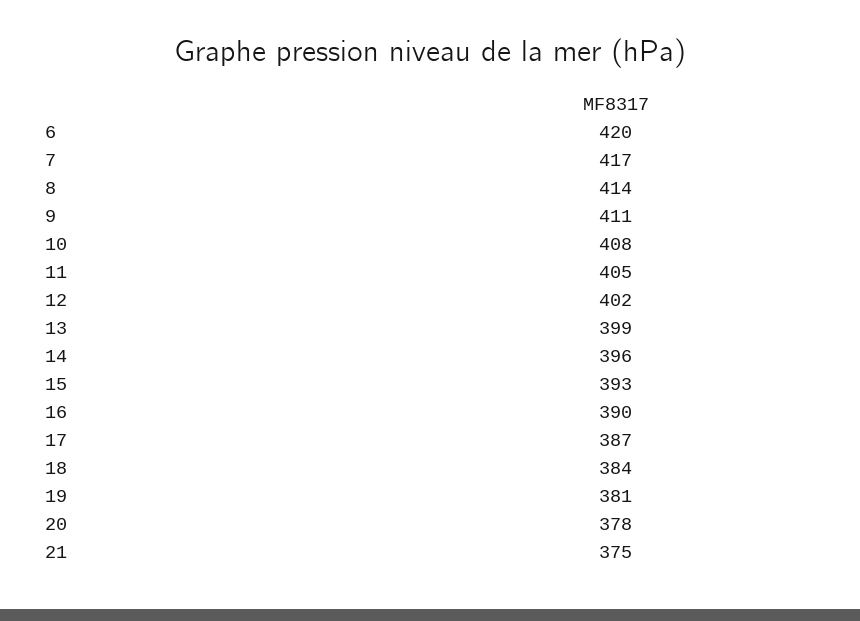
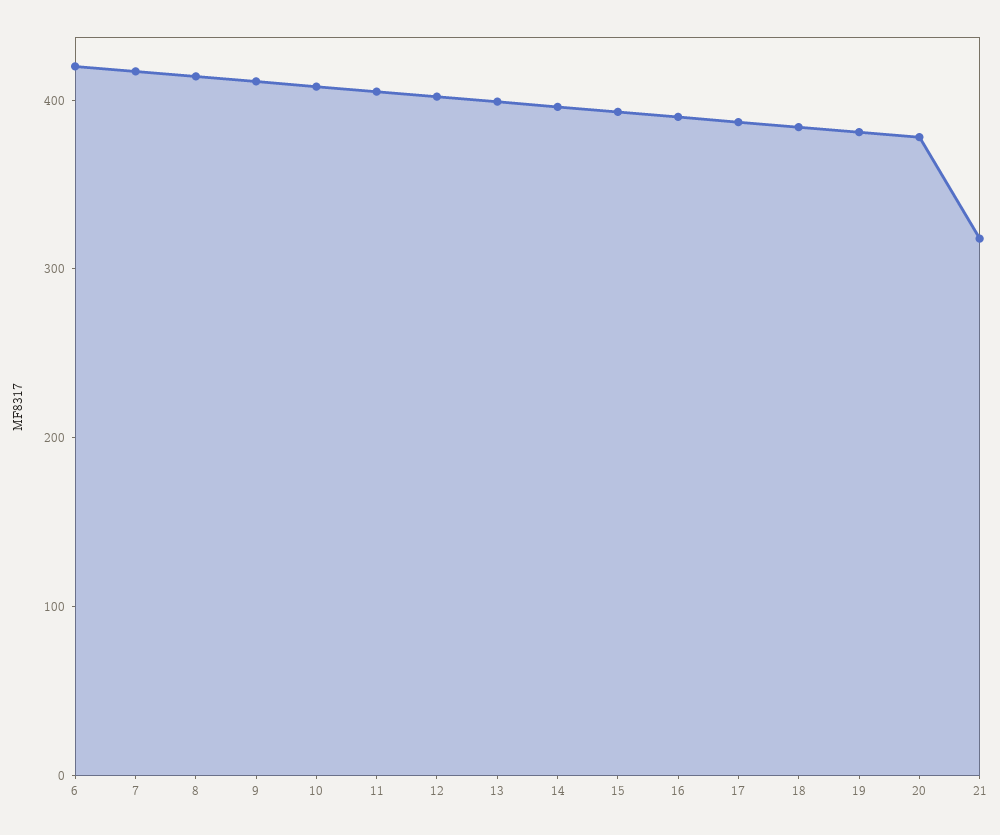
  {
    "6": 420,
    "7": 417,
    "8": 414,
    "9": 411,
    "10": 408,
    "11": 405,
    "12": 402,
    "13": 399,
    "14": 396,
    "15": 393,
    "16": 390,
    "17": 387,
    "18": 384,
    "19": 381,
    "20": 378,
-   "21": 375
+   "21": 320
  }

